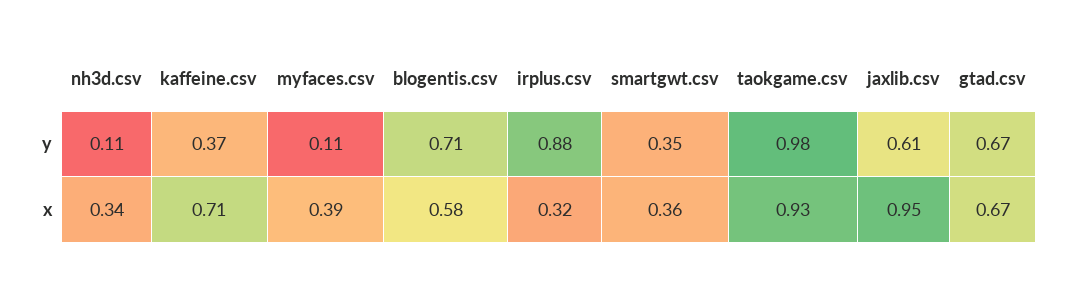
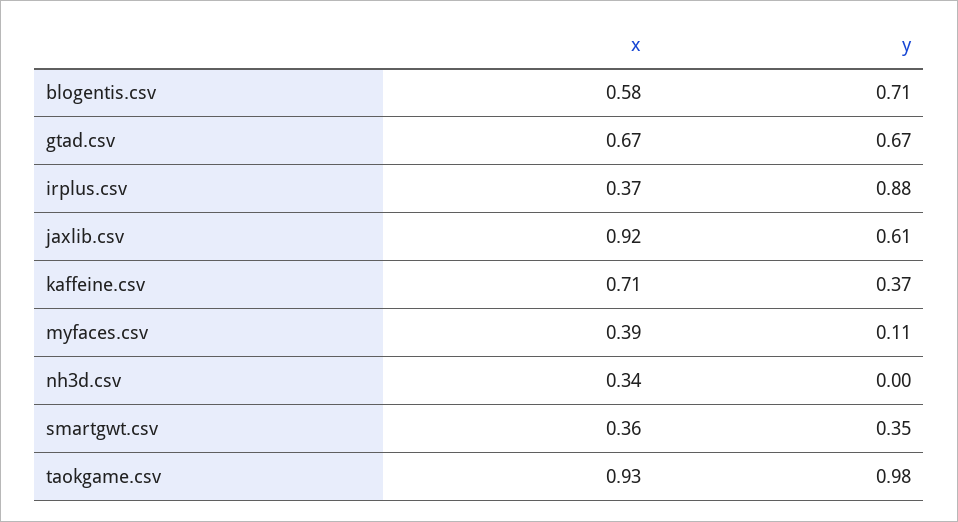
  {
    "nh3d.csv": {
-     "y": 0.11,
+     "y": 0,
      "x": 0.34
    },
    "kaffeine.csv": {
      "y": 0.37,
      "x": 0.71
    },
    "myfaces.csv": {
      "y": 0.11,
      "x": 0.39
    },
    "blogentis.csv": {
      "y": 0.71,
      "x": 0.58
    },
    "irplus.csv": {
      "y": 0.88,
-     "x": 0.32
+     "x": 0.37
    },
    "smartgwt.csv": {
      "y": 0.35,
      "x": 0.36
    },
    "taokgame.csv": {
      "y": 0.98,
      "x": 0.93
    },
    "jaxlib.csv": {
      "y": 0.61,
-     "x": 0.95
+     "x": 0.92
    },
    "gtad.csv": {
      "y": 0.67,
      "x": 0.67
    }
  }

